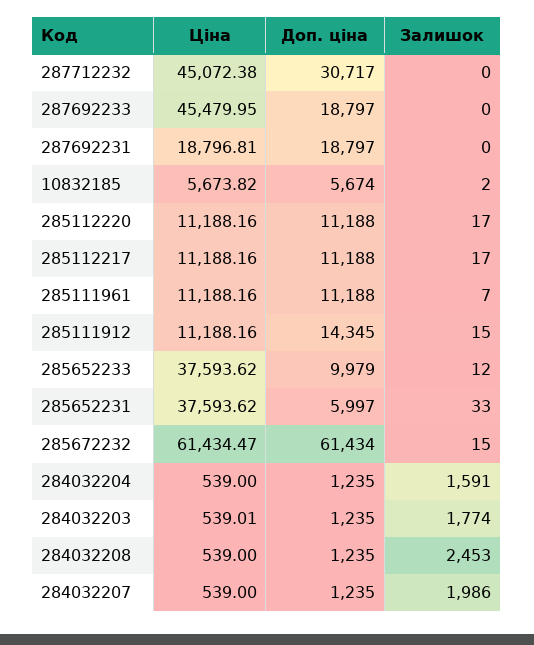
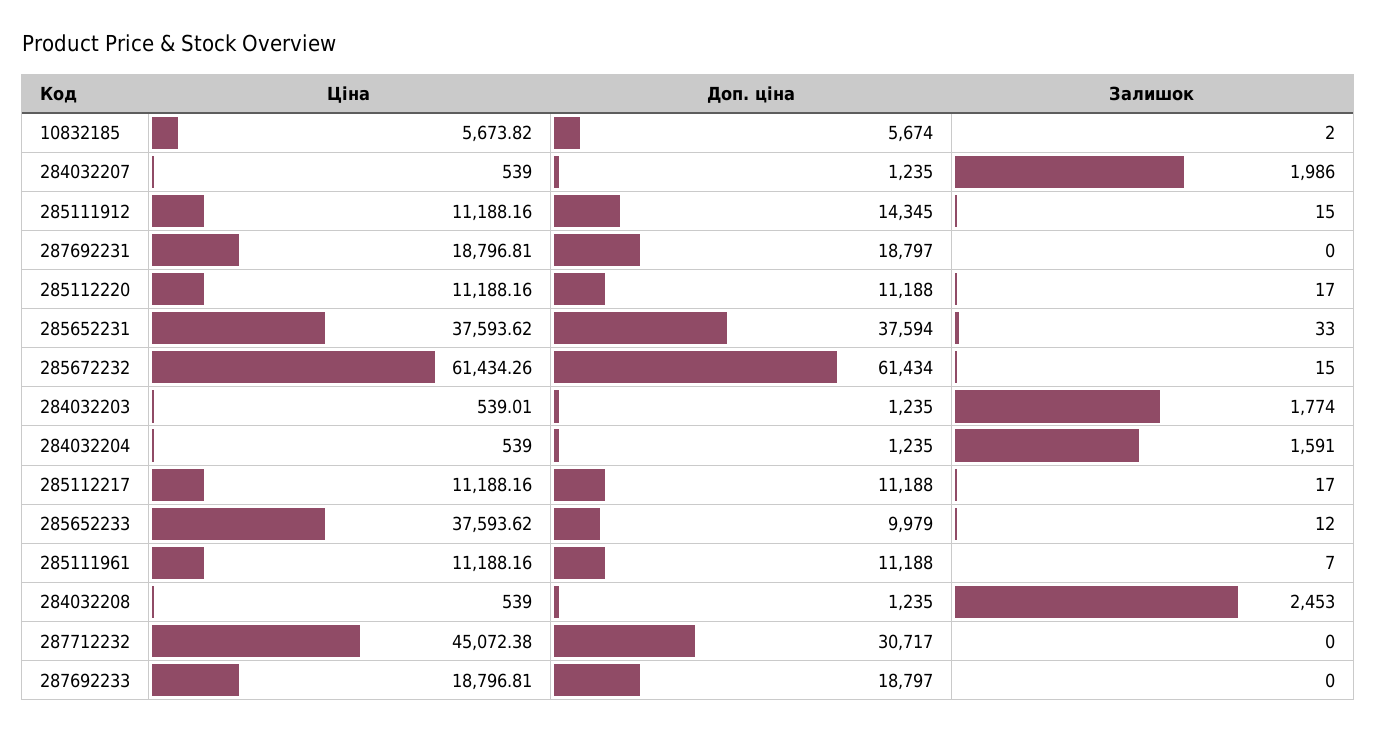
  {
    "Ціна": {
      "287712232": 45072.38,
-     "287692233": 45479.95,
+     "287692233": 18796.81,
      "287692231": 18796.81,
      "10832185": 5673.82,
      "285112220": 11188.16,
      "285112217": 11188.16,
      "285111961": 11188.16,
      "285111912": 11188.16,
      "285652233": 37593.62,
      "285652231": 37593.62,
-     "285672232": 61434.47,
+     "285672232": 61434.26,
      "284032204": 539,
      "284032203": 539.01,
      "284032208": 539,
      "284032207": 539
    },
    "Доп. ціна": {
      "287712232": 30717,
      "287692233": 18797,
      "287692231": 18797,
      "10832185": 5674,
      "285112220": 11188,
      "285112217": 11188,
      "285111961": 11188,
      "285111912": 14345,
      "285652233": 9979,
-     "285652231": 5997,
+     "285652231": 37594,
      "285672232": 61434,
      "284032204": 1235,
      "284032203": 1235,
      "284032208": 1235,
      "284032207": 1235
    },
    "Залишок": {
      "287712232": 0,
      "287692233": 0,
      "287692231": 0,
      "10832185": 2,
      "285112220": 17,
      "285112217": 17,
      "285111961": 7,
      "285111912": 15,
      "285652233": 12,
      "285652231": 33,
      "285672232": 15,
      "284032204": 1591,
      "284032203": 1774,
      "284032208": 2453,
      "284032207": 1986
    }
  }

